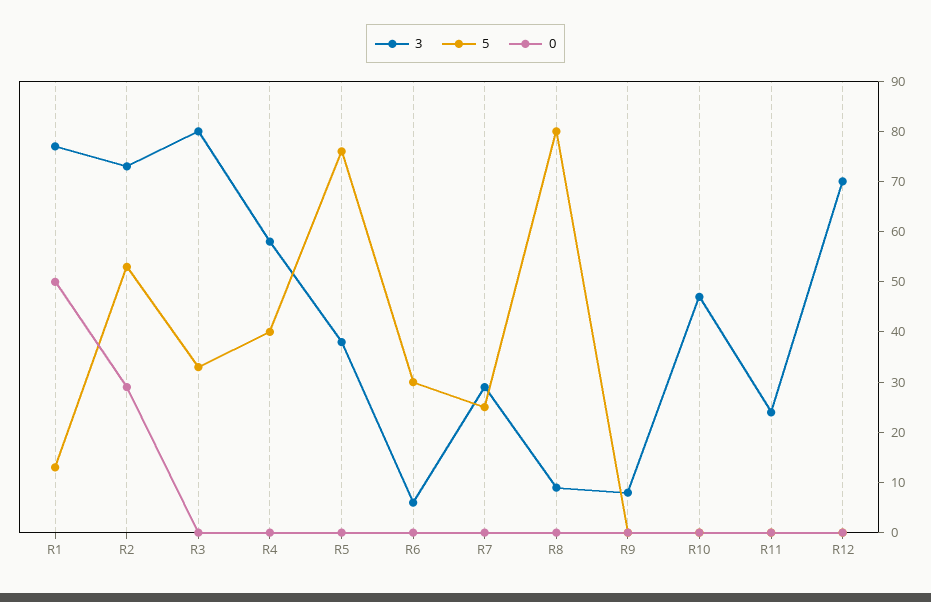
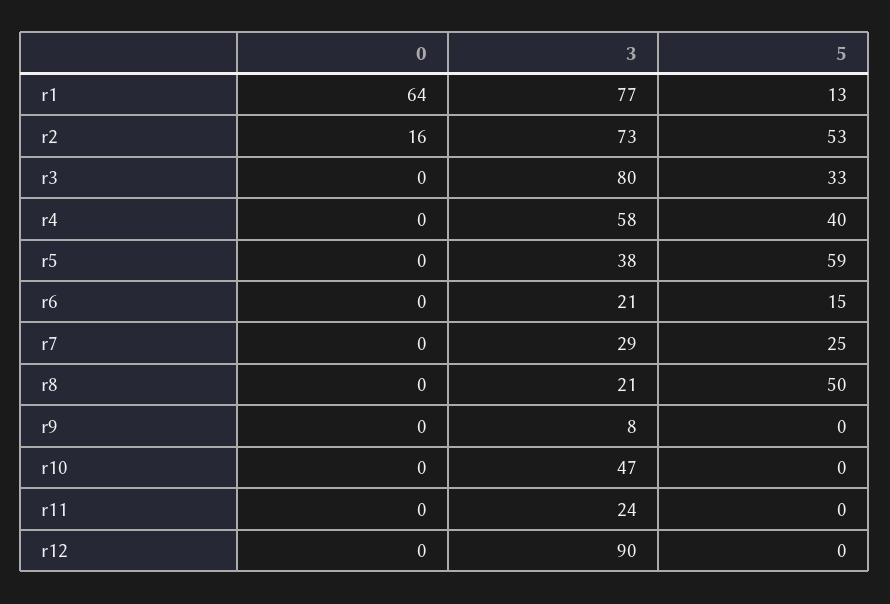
  {
    "3": {
      "R1": 77,
      "R2": 73,
      "R3": 80,
      "R4": 58,
      "R5": 38,
-     "R6": 5,
+     "R6": 21,
      "R7": 29,
-     "R8": 10,
+     "R8": 21,
      "R9": 8,
      "R10": 47,
      "R11": 24,
-     "R12": 70
+     "R12": 90
    },
    "5": {
      "R1": 13,
      "R2": 53,
      "R3": 33,
      "R4": 40,
-     "R5": 75,
+     "R5": 59,
-     "R6": 30,
+     "R6": 15,
      "R7": 25,
-     "R8": 80,
+     "R8": 50,
      "R9": 0,
      "R10": 0,
      "R11": 0,
      "R12": 0
    },
    "0": {
-     "R1": 50,
+     "R1": 64,
-     "R2": 30,
+     "R2": 16,
      "R3": 0,
      "R4": 0,
      "R5": 0,
      "R6": 0,
      "R7": 0,
      "R8": 0,
      "R9": 0,
      "R10": 0,
      "R11": 0,
      "R12": 0
    }
  }

